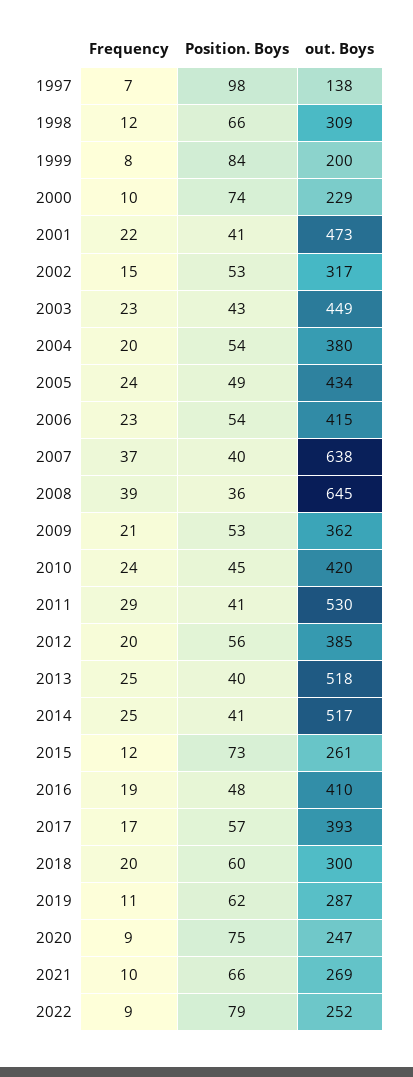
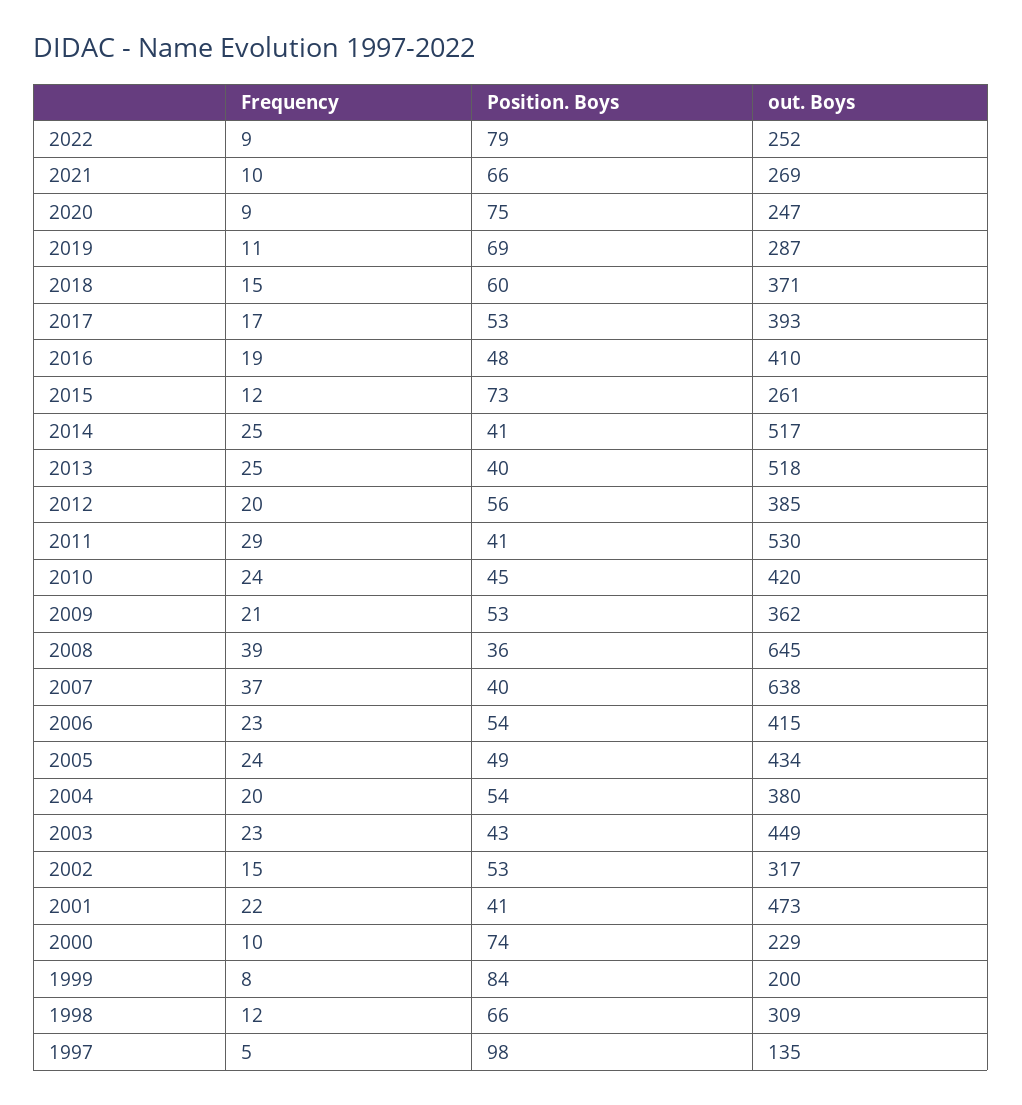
  {
    "Frequency": {
-     "1997": 7,
+     "1997": 5,
      "1998": 12,
      "1999": 8,
      "2000": 10,
      "2001": 22,
      "2002": 15,
      "2003": 23,
      "2004": 20,
      "2005": 24,
      "2006": 23,
      "2007": 37,
      "2008": 39,
      "2009": 21,
      "2010": 24,
      "2011": 29,
      "2012": 20,
      "2013": 25,
      "2014": 25,
      "2015": 12,
      "2016": 19,
      "2017": 17,
-     "2018": 20,
+     "2018": 15,
      "2019": 11,
      "2020": 9,
      "2021": 10,
      "2022": 9
    },
    "Position. Boys": {
      "1997": 98,
      "1998": 66,
      "1999": 84,
      "2000": 74,
      "2001": 41,
      "2002": 53,
      "2003": 43,
      "2004": 54,
      "2005": 49,
      "2006": 54,
      "2007": 40,
      "2008": 36,
      "2009": 53,
      "2010": 45,
      "2011": 41,
      "2012": 56,
      "2013": 40,
      "2014": 41,
      "2015": 73,
      "2016": 48,
-     "2017": 57,
+     "2017": 53,
      "2018": 60,
-     "2019": 62,
+     "2019": 69,
      "2020": 75,
      "2021": 66,
      "2022": 79
    },
    "out. Boys": {
-     "1997": 138,
+     "1997": 135,
      "1998": 309,
      "1999": 200,
      "2000": 229,
      "2001": 473,
      "2002": 317,
      "2003": 449,
      "2004": 380,
      "2005": 434,
      "2006": 415,
      "2007": 638,
      "2008": 645,
      "2009": 362,
      "2010": 420,
      "2011": 530,
      "2012": 385,
      "2013": 518,
      "2014": 517,
      "2015": 261,
      "2016": 410,
      "2017": 393,
-     "2018": 300,
+     "2018": 371,
      "2019": 287,
      "2020": 247,
      "2021": 269,
      "2022": 252
    }
  }

